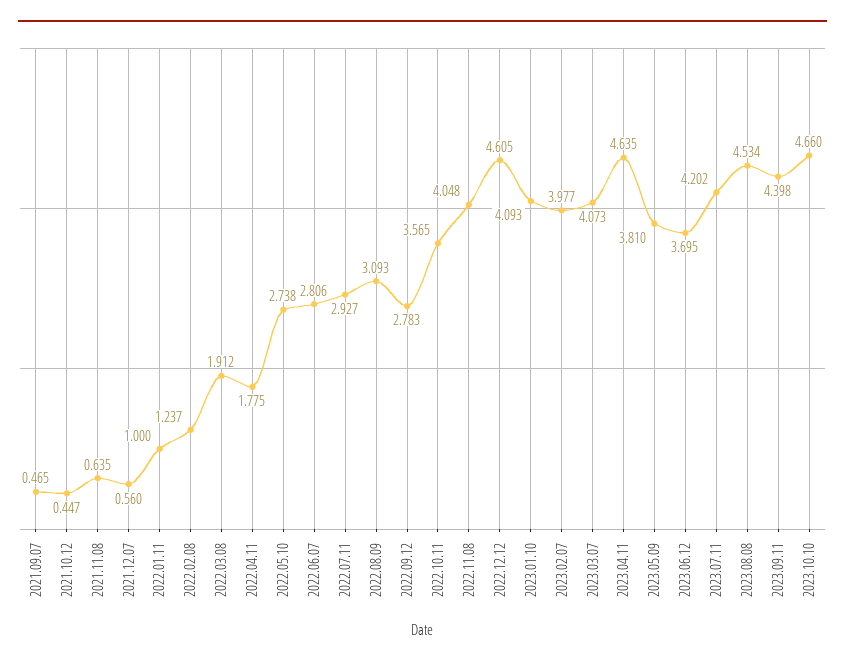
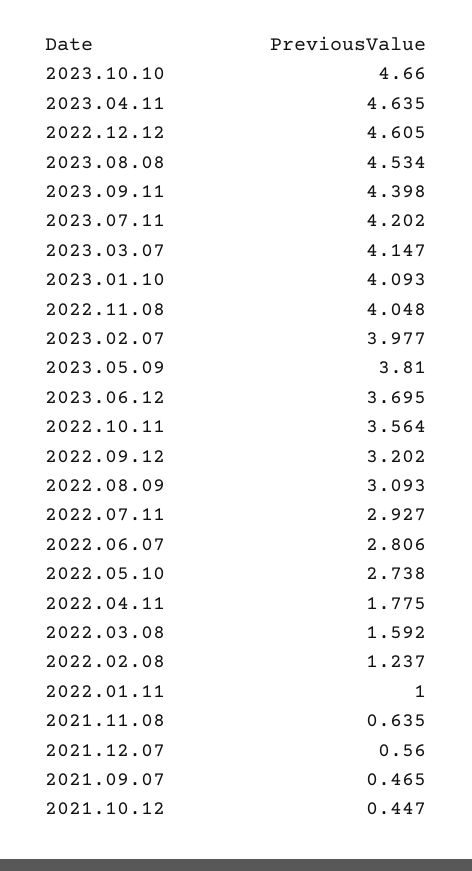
  {
    "2021.09.07": 0.465,
    "2021.10.12": 0.447,
    "2021.11.08": 0.635,
    "2021.12.07": 0.56,
    "2022.01.11": 1,
    "2022.02.08": 1.237,
-   "2022.03.08": 1.912,
+   "2022.03.08": 1.592,
    "2022.04.11": 1.775,
    "2022.05.10": 2.738,
    "2022.06.07": 2.806,
    "2022.07.11": 2.927,
    "2022.08.09": 3.093,
-   "2022.09.12": 2.783,
+   "2022.09.12": 3.202,
-   "2022.10.11": 3.565,
+   "2022.10.11": 3.564,
    "2022.11.08": 4.048,
    "2022.12.12": 4.605,
    "2023.01.10": 4.093,
    "2023.02.07": 3.977,
-   "2023.03.07": 4.073,
+   "2023.03.07": 4.147,
    "2023.04.11": 4.635,
    "2023.05.09": 3.81,
    "2023.06.12": 3.695,
    "2023.07.11": 4.202,
    "2023.08.08": 4.534,
    "2023.09.11": 4.398,
    "2023.10.10": 4.66
  }

